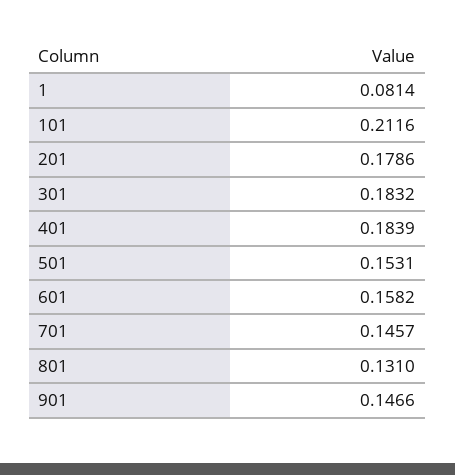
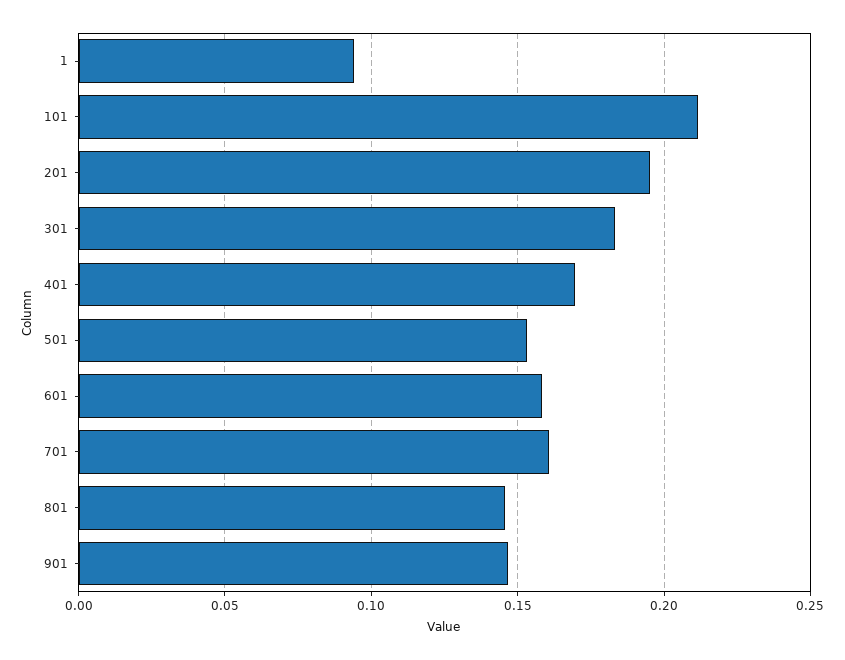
  {
-   "1": 0.0814,
+   "1": 0.095,
    "101": 0.2116,
-   "201": 0.1786,
+   "201": 0.195,
    "301": 0.1832,
-   "401": 0.1839,
+   "401": 0.17,
    "501": 0.1531,
    "601": 0.1582,
-   "701": 0.1457,
+   "701": 0.16,
-   "801": 0.131,
+   "801": 0.145,
    "901": 0.1466
  }

